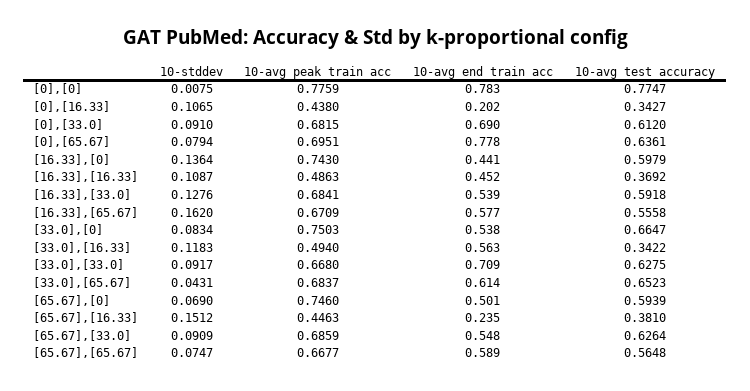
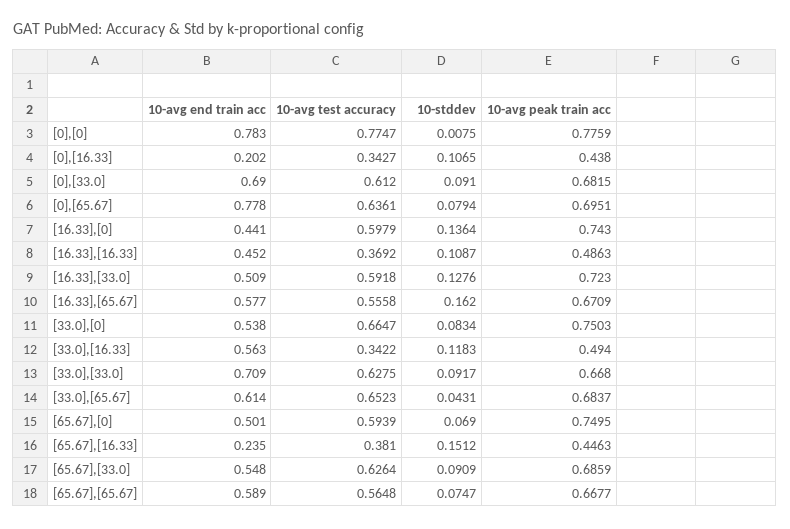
  {
    "10-stddev": {
      "[0],[0]": 0.0075,
      "[0],[16.33]": 0.1065,
      "[0],[33.0]": 0.091,
      "[0],[65.67]": 0.0794,
      "[16.33],[0]": 0.1364,
      "[16.33],[16.33]": 0.1087,
      "[16.33],[33.0]": 0.1276,
      "[16.33],[65.67]": 0.162,
      "[33.0],[0]": 0.0834,
      "[33.0],[16.33]": 0.1183,
      "[33.0],[33.0]": 0.0917,
      "[33.0],[65.67]": 0.0431,
      "[65.67],[0]": 0.069,
      "[65.67],[16.33]": 0.1512,
      "[65.67],[33.0]": 0.0909,
      "[65.67],[65.67]": 0.0747
    },
    "10-avg peak train acc": {
      "[0],[0]": 0.7759,
      "[0],[16.33]": 0.438,
      "[0],[33.0]": 0.6815,
      "[0],[65.67]": 0.6951,
      "[16.33],[0]": 0.743,
      "[16.33],[16.33]": 0.4863,
-     "[16.33],[33.0]": 0.6841,
+     "[16.33],[33.0]": 0.723,
      "[16.33],[65.67]": 0.6709,
      "[33.0],[0]": 0.7503,
      "[33.0],[16.33]": 0.494,
      "[33.0],[33.0]": 0.668,
      "[33.0],[65.67]": 0.6837,
-     "[65.67],[0]": 0.746,
+     "[65.67],[0]": 0.7495,
      "[65.67],[16.33]": 0.4463,
      "[65.67],[33.0]": 0.6859,
      "[65.67],[65.67]": 0.6677
    },
    "10-avg end train acc": {
      "[0],[0]": 0.783,
      "[0],[16.33]": 0.202,
      "[0],[33.0]": 0.69,
      "[0],[65.67]": 0.778,
      "[16.33],[0]": 0.441,
      "[16.33],[16.33]": 0.452,
-     "[16.33],[33.0]": 0.539,
+     "[16.33],[33.0]": 0.509,
      "[16.33],[65.67]": 0.577,
      "[33.0],[0]": 0.538,
      "[33.0],[16.33]": 0.563,
      "[33.0],[33.0]": 0.709,
      "[33.0],[65.67]": 0.614,
      "[65.67],[0]": 0.501,
      "[65.67],[16.33]": 0.235,
      "[65.67],[33.0]": 0.548,
      "[65.67],[65.67]": 0.589
    },
    "10-avg test accuracy": {
      "[0],[0]": 0.7747,
      "[0],[16.33]": 0.3427,
      "[0],[33.0]": 0.612,
      "[0],[65.67]": 0.6361,
      "[16.33],[0]": 0.5979,
      "[16.33],[16.33]": 0.3692,
      "[16.33],[33.0]": 0.5918,
      "[16.33],[65.67]": 0.5558,
      "[33.0],[0]": 0.6647,
      "[33.0],[16.33]": 0.3422,
      "[33.0],[33.0]": 0.6275,
      "[33.0],[65.67]": 0.6523,
      "[65.67],[0]": 0.5939,
      "[65.67],[16.33]": 0.381,
      "[65.67],[33.0]": 0.6264,
      "[65.67],[65.67]": 0.5648
    }
  }

